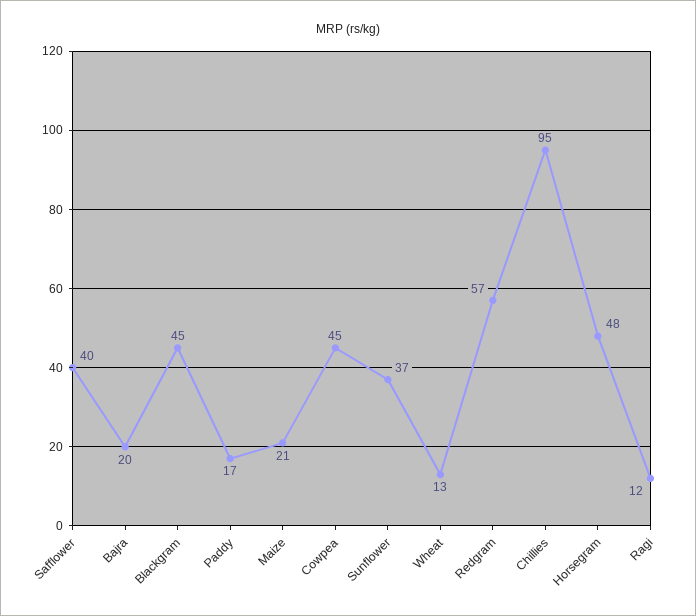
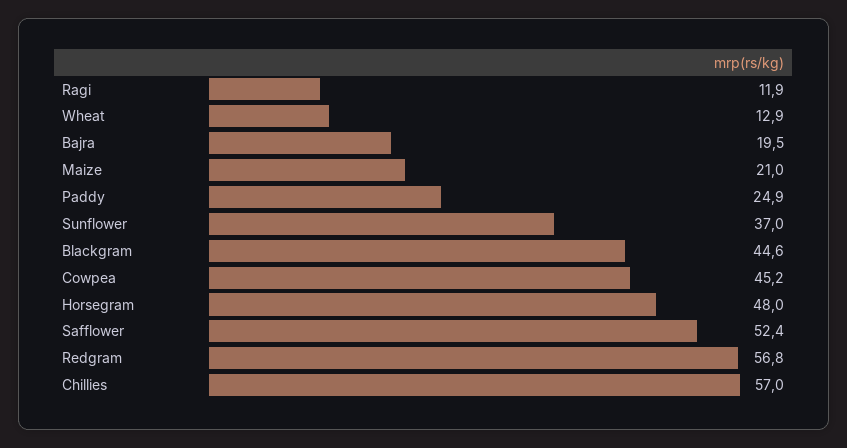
  {
-   "Safflower": 40,
+   "Safflower": 52.4,
    "Bajra": 19.5,
    "Blackgram": 44.6,
-   "Paddy": 17,
+   "Paddy": 24.9,
    "Maize": 21,
    "Cowpea": 45.2,
    "Sunflower": 37,
    "Wheat": 12.9,
    "Redgram": 56.8,
-   "Chillies": 95,
+   "Chillies": 57,
    "Horsegram": 48,
    "Ragi": 11.9
  }

